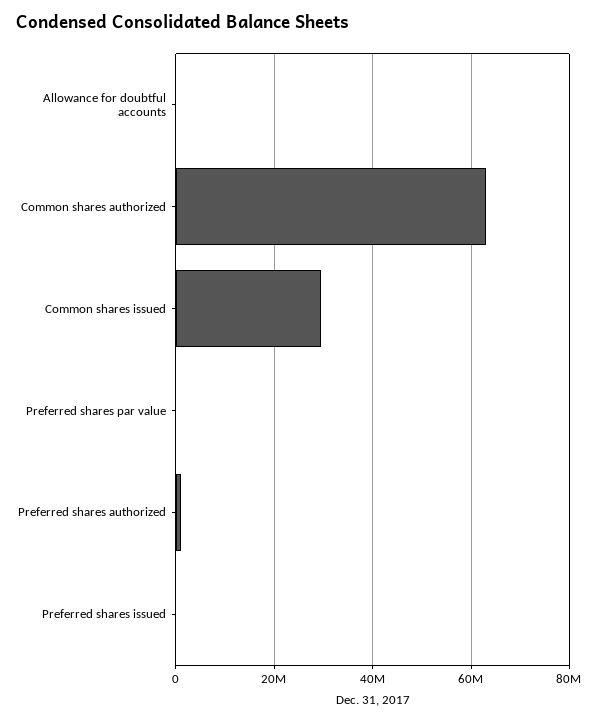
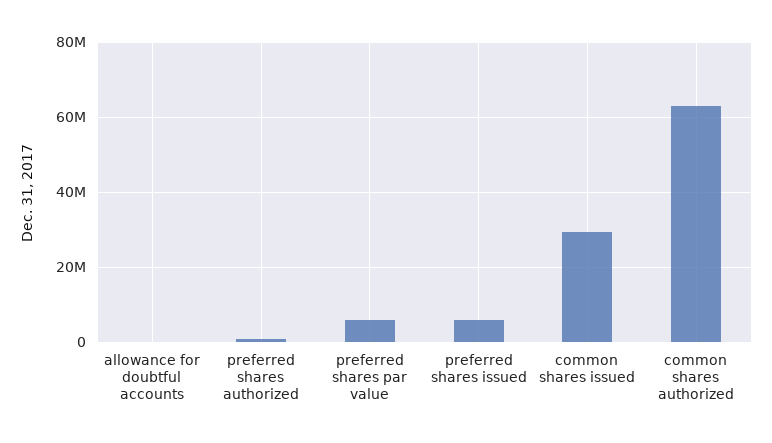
  {
    "Allowance for doubtful accounts": 0,
    "Common shares authorized": 64000000,
    "Common shares issued": 30000000,
-   "Preferred shares par value": 0,
+   "Preferred shares par value": 6000000,
    "Preferred shares authorized": 2000000,
-   "Preferred shares issued": 0
+   "Preferred shares issued": 6000000
  }

